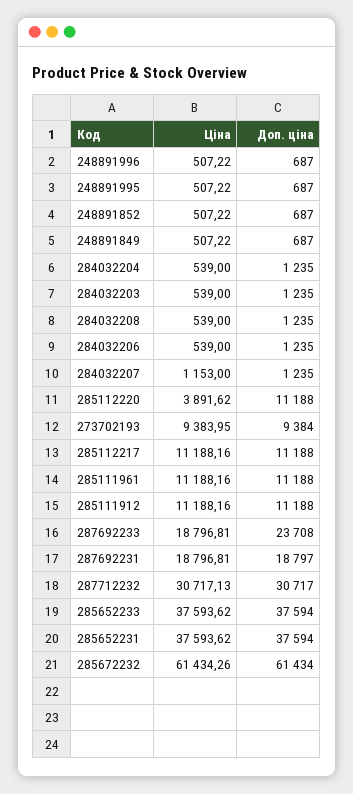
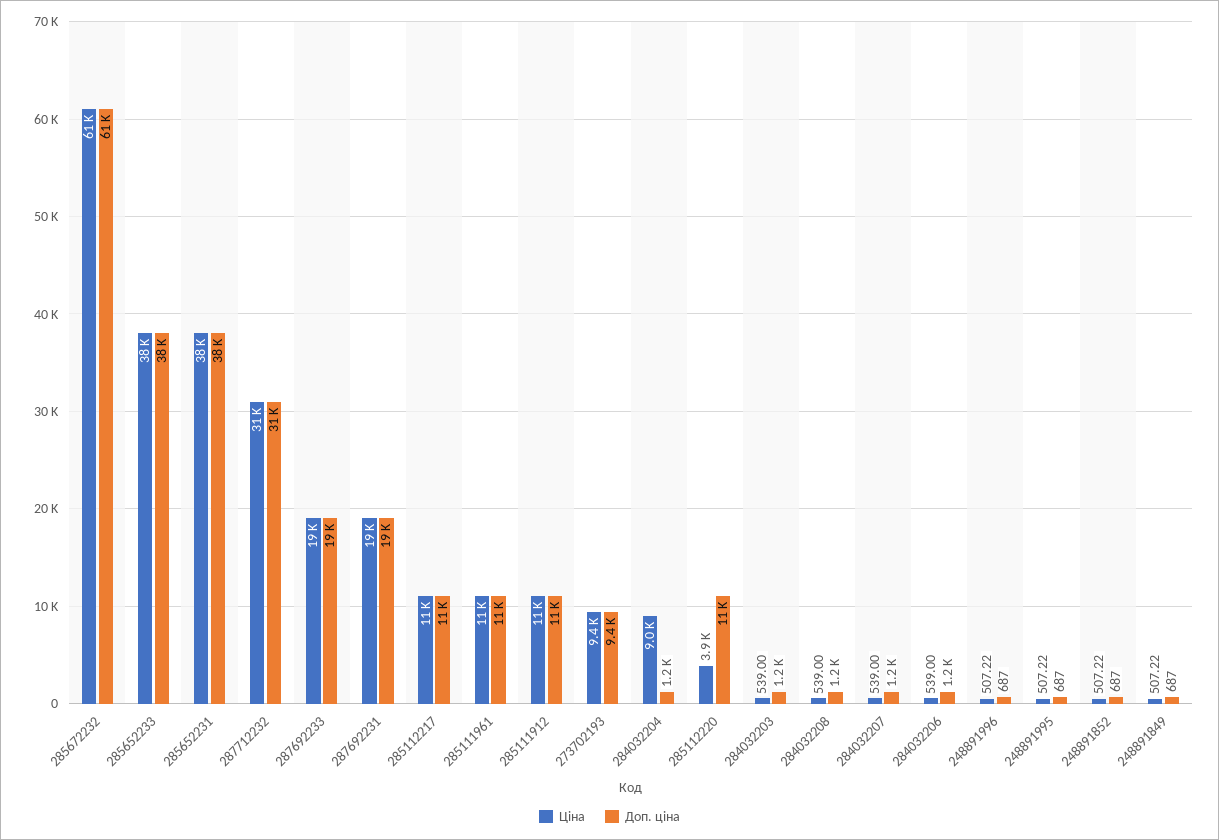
  {
    "Ціна": {
      "248891996": 507.22,
      "248891995": 507.22,
      "248891852": 507.22,
      "248891849": 507.22,
-     "284032204": 539,
+     "284032204": 9000,
      "284032203": 539,
      "284032208": 539,
      "284032206": 539,
-     "284032207": 1153,
+     "284032207": 539,
      "285112220": 3891.62,
      "273702193": 9383.95,
      "285112217": 11188.16,
      "285111961": 11188.16,
      "285111912": 11188.16,
      "287692233": 18796.81,
      "287692231": 18796.81,
      "287712232": 30717.13,
      "285652233": 37593.62,
      "285652231": 37593.62,
      "285672232": 61434.26
    },
    "Доп. ціна": {
      "248891996": 687,
      "248891995": 687,
      "248891852": 687,
      "248891849": 687,
      "284032204": 1235,
      "284032203": 1235,
      "284032208": 1235,
      "284032206": 1235,
      "284032207": 1235,
      "285112220": 11188,
      "273702193": 9384,
      "285112217": 11188,
      "285111961": 11188,
      "285111912": 11188,
-     "287692233": 23708,
+     "287692233": 19000,
      "287692231": 18797,
      "287712232": 30717,
      "285652233": 37594,
      "285652231": 37594,
      "285672232": 61434
    }
  }

